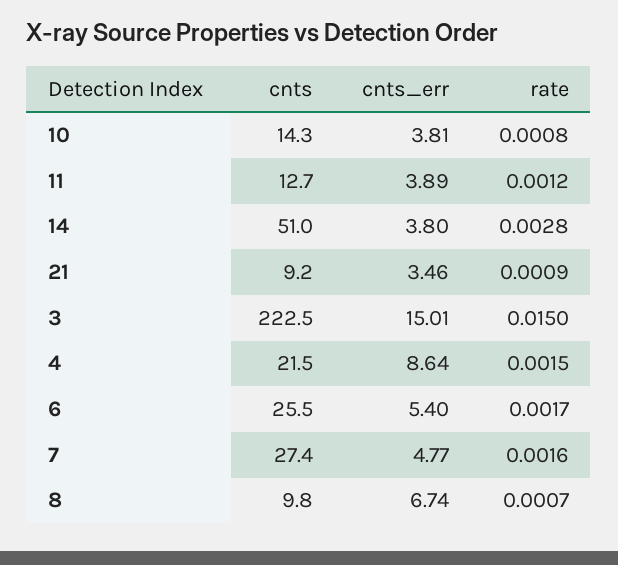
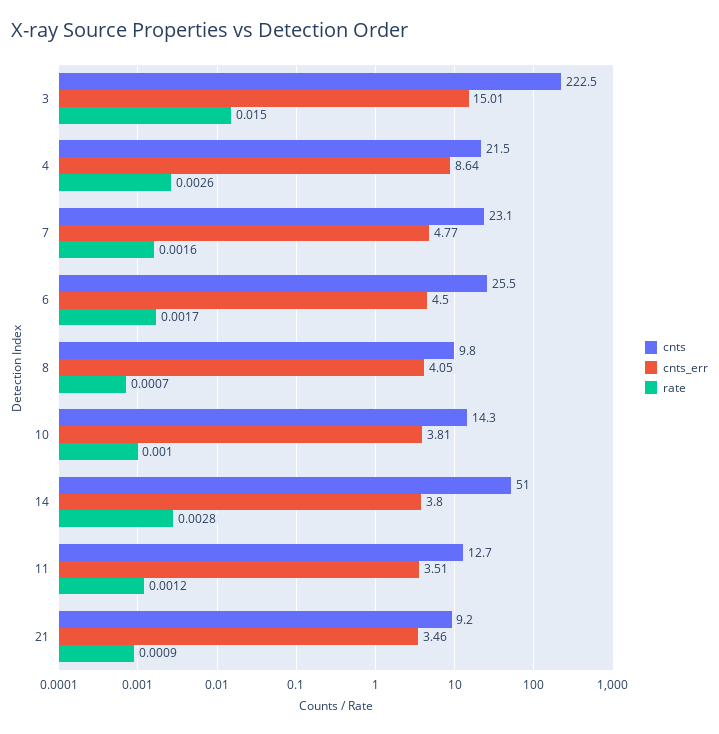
  {
    "cnts": {
      "10": 14.3,
      "11": 12.7,
      "14": 51,
      "21": 9.2,
      "3": 222.5,
      "4": 21.5,
      "6": 25.5,
-     "7": 27.4,
+     "7": 23.1,
      "8": 9.8
    },
    "cnts_err": {
      "10": 3.81,
-     "11": 3.89,
+     "11": 3.51,
      "14": 3.8,
      "21": 3.46,
      "3": 15.01,
      "4": 8.64,
-     "6": 5.4,
+     "6": 4.5,
      "7": 4.77,
-     "8": 6.74
+     "8": 4.05
    },
    "rate": {
-     "10": 0.0008,
+     "10": 0.001,
      "11": 0.0012,
      "14": 0.0028,
      "21": 0.0009,
      "3": 0.015,
-     "4": 0.0015,
+     "4": 0.0026,
      "6": 0.0017,
      "7": 0.0016,
      "8": 0.0007
    }
  }

